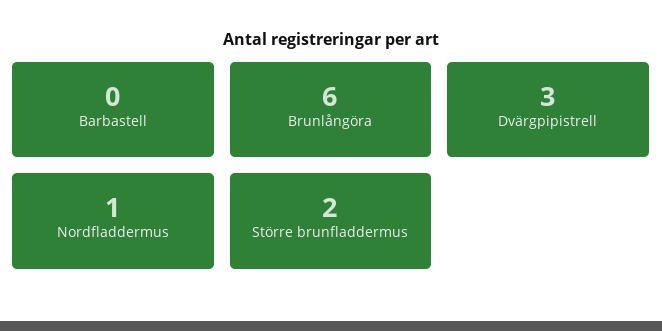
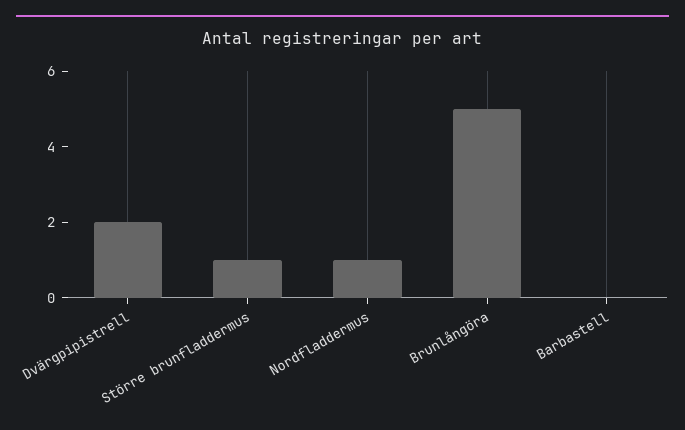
  {
    "Barbastell": 0,
-   "Brunlångöra": 6,
+   "Brunlångöra": 5,
-   "Dvärgpipistrell": 3,
+   "Dvärgpipistrell": 2,
    "Nordfladdermus": 1,
-   "Större brunfladdermus": 2
+   "Större brunfladdermus": 1
  }

